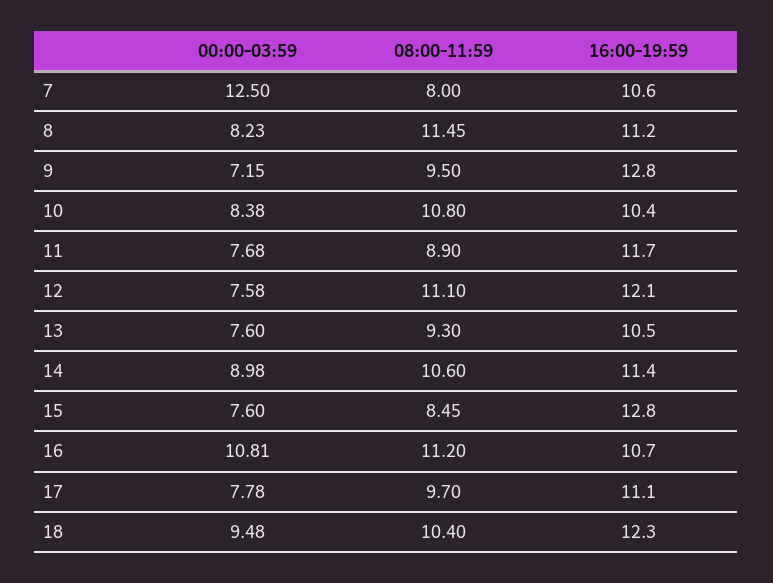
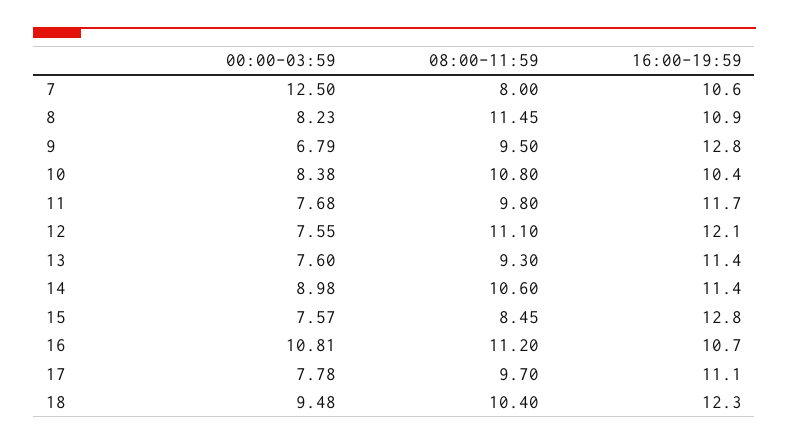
  {
    "00:00-03:59": {
      "7": 12.5,
      "8": 8.23,
-     "9": 7.15,
+     "9": 6.79,
      "10": 8.38,
      "11": 7.68,
-     "12": 7.58,
+     "12": 7.55,
      "13": 7.6,
      "14": 8.98,
-     "15": 7.6,
+     "15": 7.57,
      "16": 10.81,
      "17": 7.78,
      "18": 9.48
    },
    "08:00-11:59": {
      "7": 8,
      "8": 11.45,
      "9": 9.5,
      "10": 10.8,
-     "11": 8.9,
+     "11": 9.8,
      "12": 11.1,
      "13": 9.3,
      "14": 10.6,
      "15": 8.45,
      "16": 11.2,
      "17": 9.7,
      "18": 10.4
    },
    "16:00-19:59": {
      "7": 10.6,
-     "8": 11.2,
+     "8": 10.9,
      "9": 12.8,
      "10": 10.4,
      "11": 11.7,
      "12": 12.1,
-     "13": 10.5,
+     "13": 11.4,
      "14": 11.4,
      "15": 12.8,
      "16": 10.7,
      "17": 11.1,
      "18": 12.3
    }
  }

